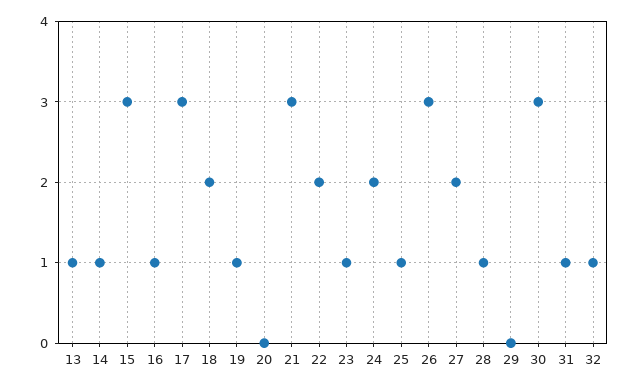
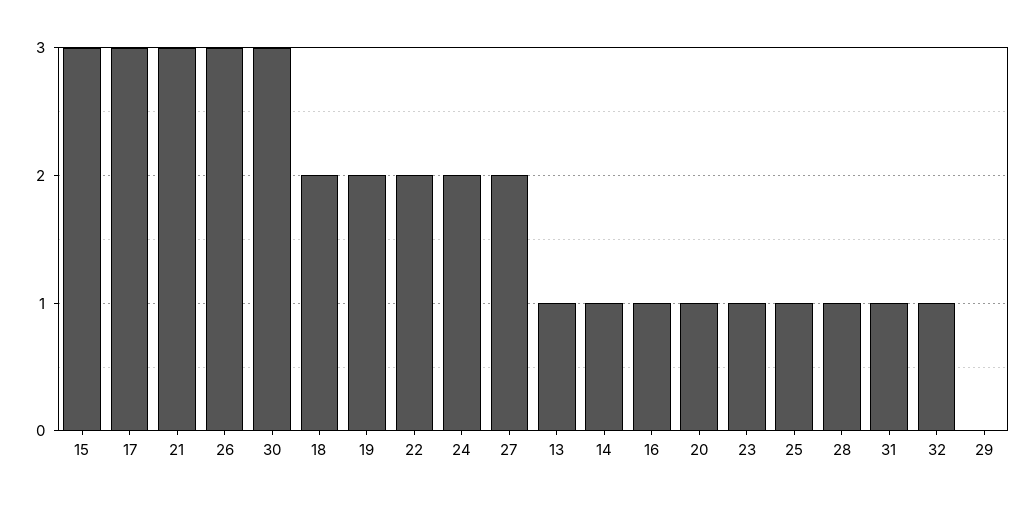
  {
    "13": 1,
    "14": 1,
    "15": 3,
    "16": 1,
    "17": 3,
    "18": 2,
-   "19": 1,
+   "19": 2,
-   "20": 0,
+   "20": 1,
    "21": 3,
    "22": 2,
    "23": 1,
    "24": 2,
    "25": 1,
    "26": 3,
    "27": 2,
    "28": 1,
    "29": 0,
    "30": 3,
    "31": 1,
    "32": 1
  }

